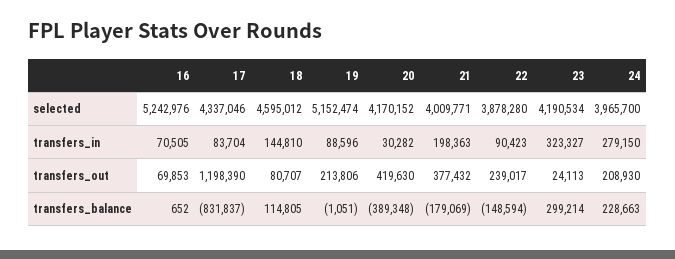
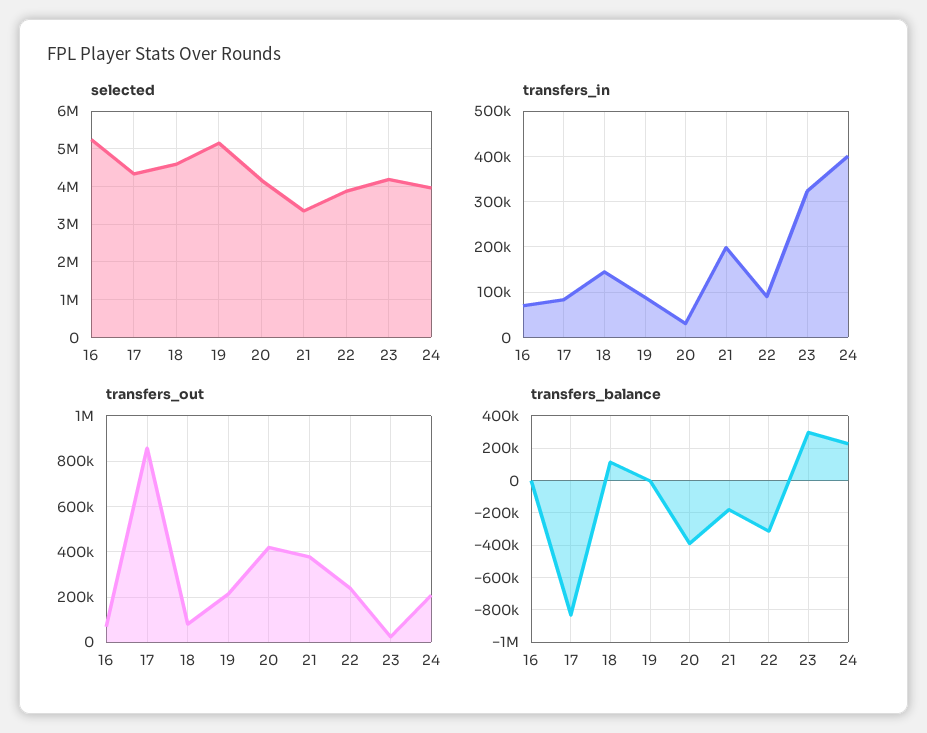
  {
    "selected": {
      "16": 5242976,
      "17": 4337046,
      "18": 4595012,
      "19": 5152474,
      "20": 4170152,
-     "21": 4009771,
+     "21": 3400000,
      "22": 3878280,
      "23": 4190534,
      "24": 3965700
    },
    "transfers_in": {
      "16": 70505,
      "17": 83704,
      "18": 144810,
      "19": 88596,
      "20": 30282,
      "21": 198363,
      "22": 90423,
      "23": 323327,
-     "24": 279150
+     "24": 400000
    },
    "transfers_out": {
      "16": 69853,
-     "17": 1198390,
+     "17": 850000,
      "18": 80707,
      "19": 213806,
      "20": 419630,
      "21": 377432,
      "22": 239017,
      "23": 24113,
      "24": 208930
    },
    "transfers_balance": {
      "16": 652,
      "17": -831837,
      "18": 114805,
      "19": -1051,
      "20": -389348,
      "21": -179069,
-     "22": -148594,
+     "22": -300000,
      "23": 299214,
      "24": 228663
    }
  }

